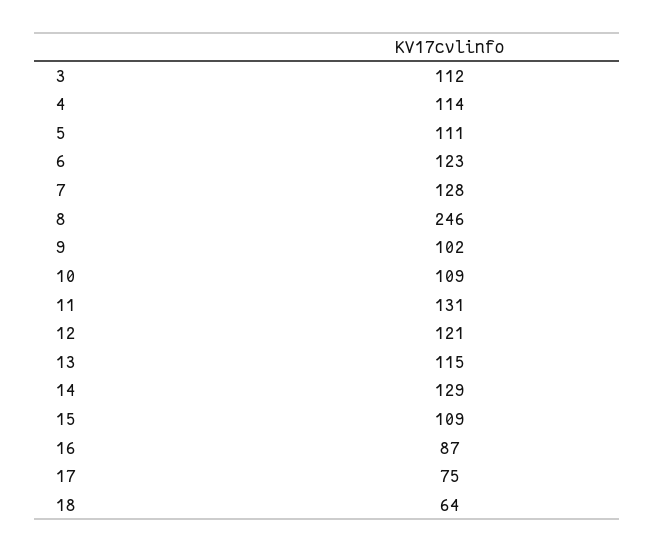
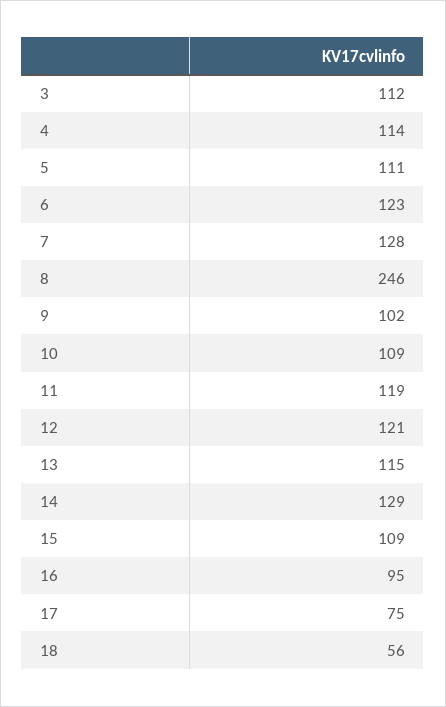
  {
    "3": 112,
    "4": 114,
    "5": 111,
    "6": 123,
    "7": 128,
    "8": 246,
    "9": 102,
    "10": 109,
-   "11": 131,
+   "11": 119,
    "12": 121,
    "13": 115,
    "14": 129,
    "15": 109,
-   "16": 87,
+   "16": 95,
    "17": 75,
-   "18": 64
+   "18": 56
  }

